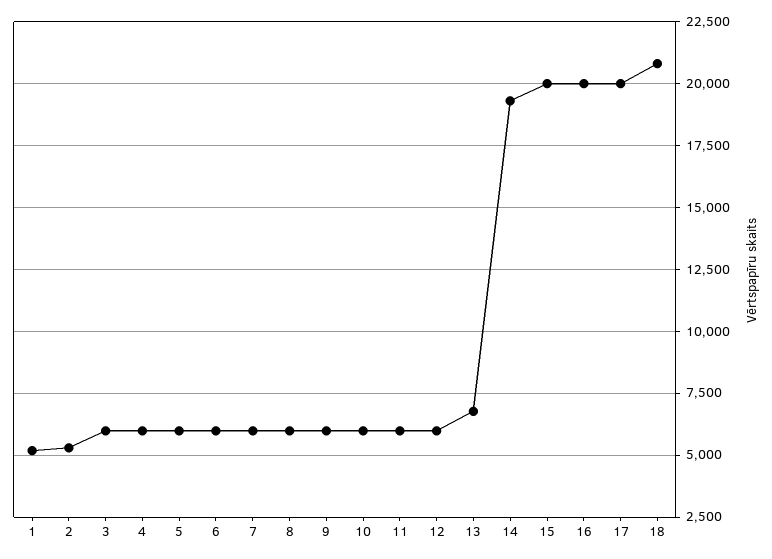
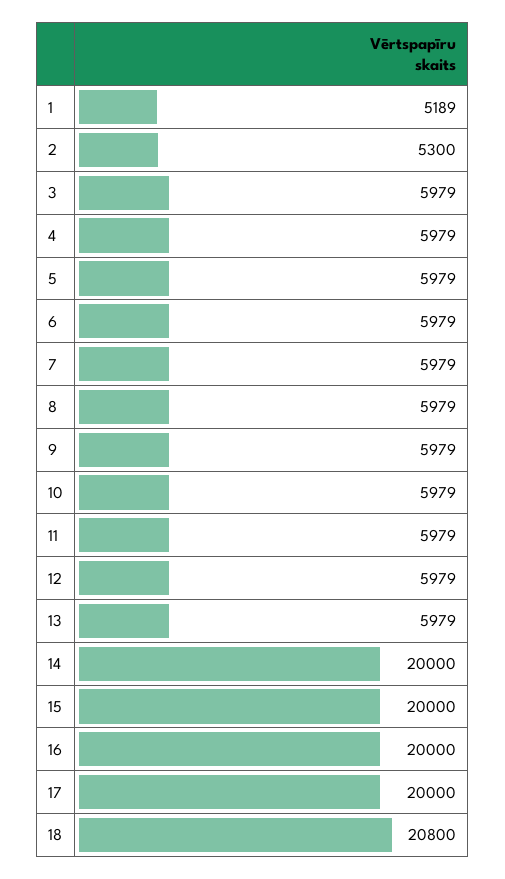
  {
    "1": 5189,
    "2": 5300,
    "3": 5979,
    "4": 5979,
    "5": 5979,
    "6": 5979,
    "7": 5979,
    "8": 5979,
    "9": 5979,
    "10": 5979,
    "11": 5979,
    "12": 5979,
-   "13": 6750,
+   "13": 5979,
-   "14": 19250,
+   "14": 20000,
    "15": 20000,
    "16": 20000,
    "17": 20000,
    "18": 20800
  }

